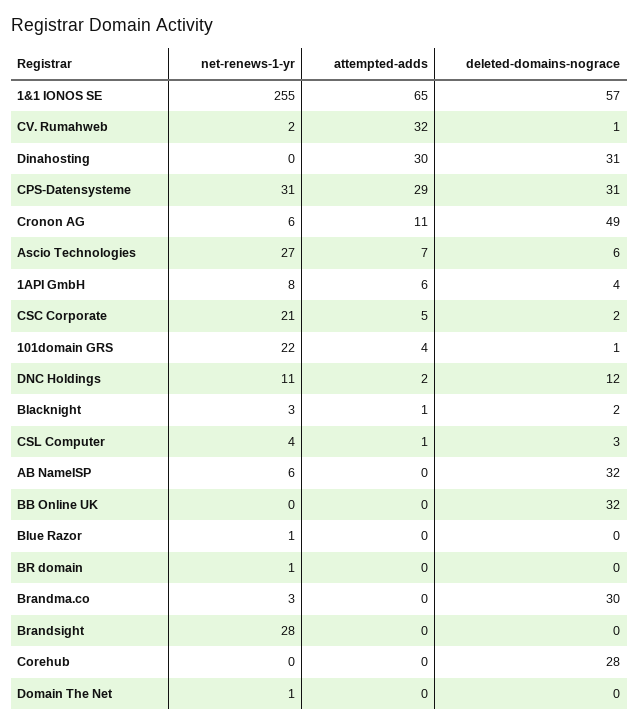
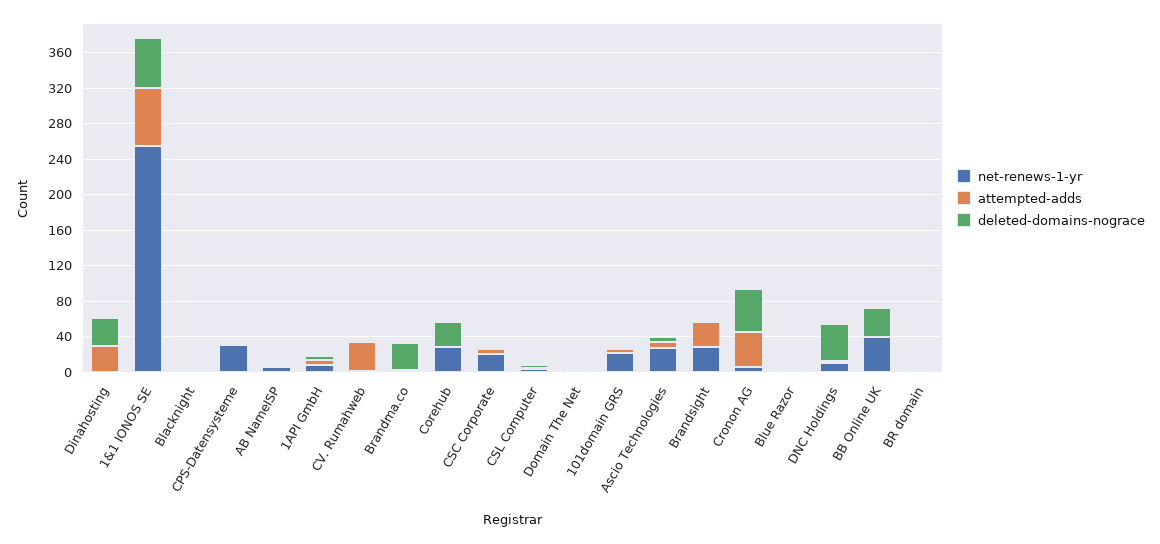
  {
    "net-renews-1-yr": {
      "1&1 IONOS SE": 255,
      "CV. Rumahweb": 2,
      "Dinahosting": 0,
      "CPS-Datensysteme": 31,
      "Cronon AG": 6,
      "Ascio Technologies": 27,
      "1API GmbH": 8,
      "CSC Corporate": 21,
      "101domain GRS": 22,
      "DNC Holdings": 11,
      "Blacknight": 3,
      "CSL Computer": 4,
      "AB NameISP": 6,
-     "BB Online UK": 0,
+     "BB Online UK": 40,
      "Blue Razor": 1,
      "BR domain": 1,
      "Brandma.co": 3,
      "Brandsight": 28,
-     "Corehub": 0,
+     "Corehub": 30,
      "Domain The Net": 1
    },
    "attempted-adds": {
      "1&1 IONOS SE": 65,
      "CV. Rumahweb": 32,
      "Dinahosting": 30,
-     "CPS-Datensysteme": 29,
+     "CPS-Datensysteme": 0,
-     "Cronon AG": 11,
+     "Cronon AG": 40,
      "Ascio Technologies": 7,
      "1API GmbH": 6,
      "CSC Corporate": 5,
      "101domain GRS": 4,
      "DNC Holdings": 2,
      "Blacknight": 1,
      "CSL Computer": 1,
      "AB NameISP": 0,
      "BB Online UK": 0,
      "Blue Razor": 0,
      "BR domain": 0,
      "Brandma.co": 0,
-     "Brandsight": 0,
+     "Brandsight": 30,
      "Corehub": 0,
      "Domain The Net": 0
    },
    "deleted-domains-nograce": {
      "1&1 IONOS SE": 57,
      "CV. Rumahweb": 1,
      "Dinahosting": 31,
-     "CPS-Datensysteme": 31,
+     "CPS-Datensysteme": 0,
      "Cronon AG": 49,
      "Ascio Technologies": 6,
      "1API GmbH": 4,
      "CSC Corporate": 2,
      "101domain GRS": 1,
-     "DNC Holdings": 12,
+     "DNC Holdings": 40,
      "Blacknight": 2,
      "CSL Computer": 3,
-     "AB NameISP": 32,
+     "AB NameISP": 0,
      "BB Online UK": 32,
      "Blue Razor": 0,
      "BR domain": 0,
      "Brandma.co": 30,
      "Brandsight": 0,
      "Corehub": 28,
      "Domain The Net": 0
    }
  }

